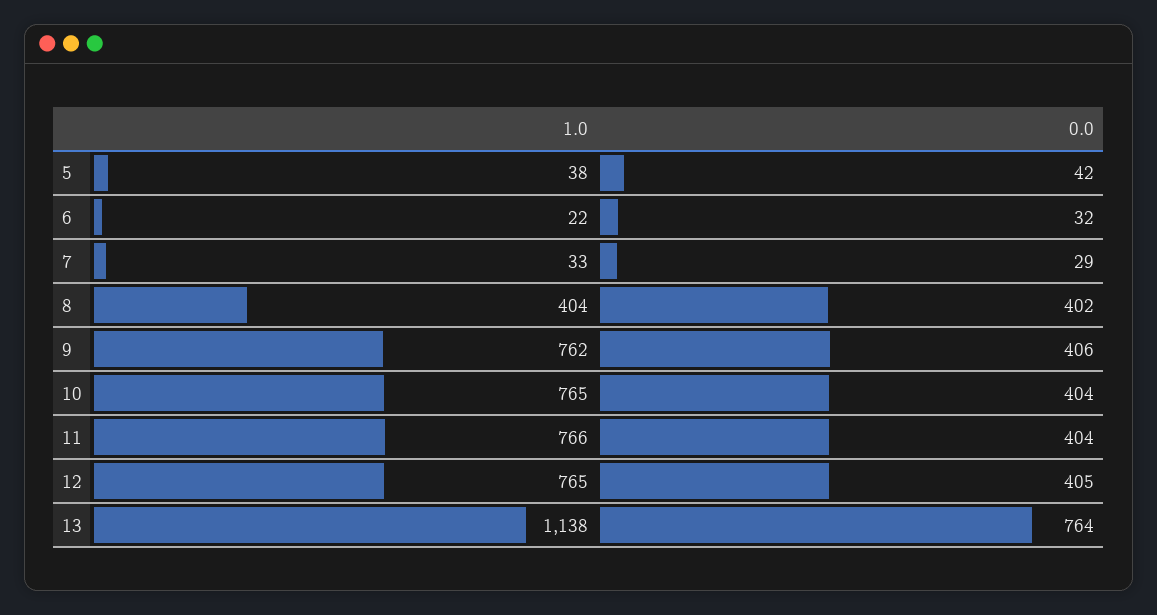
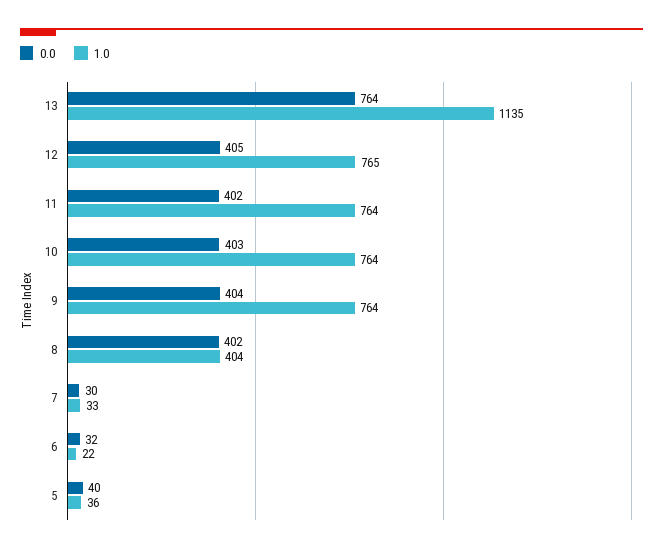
  {
    "1.0": {
-     "5": 38,
+     "5": 36,
      "6": 22,
      "7": 33,
      "8": 404,
-     "9": 762,
+     "9": 764,
-     "10": 765,
+     "10": 764,
-     "11": 766,
+     "11": 764,
      "12": 765,
-     "13": 1138
+     "13": 1135
    },
    "0.0": {
-     "5": 42,
+     "5": 40,
      "6": 32,
-     "7": 29,
+     "7": 30,
      "8": 402,
-     "9": 406,
+     "9": 404,
-     "10": 404,
+     "10": 403,
-     "11": 404,
+     "11": 402,
      "12": 405,
      "13": 764
    }
  }

